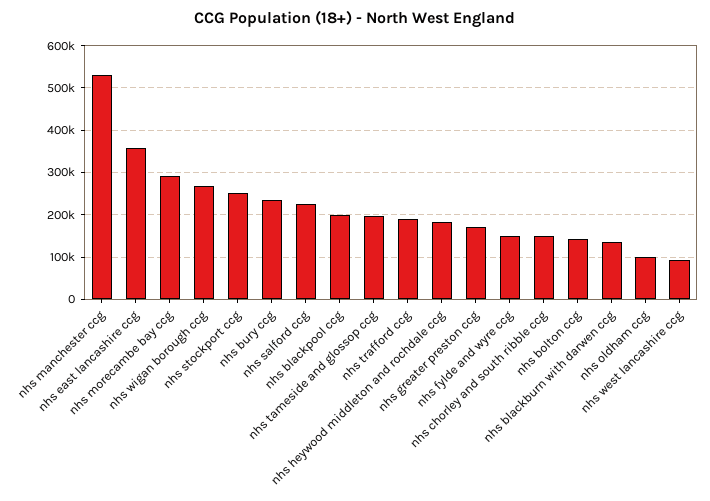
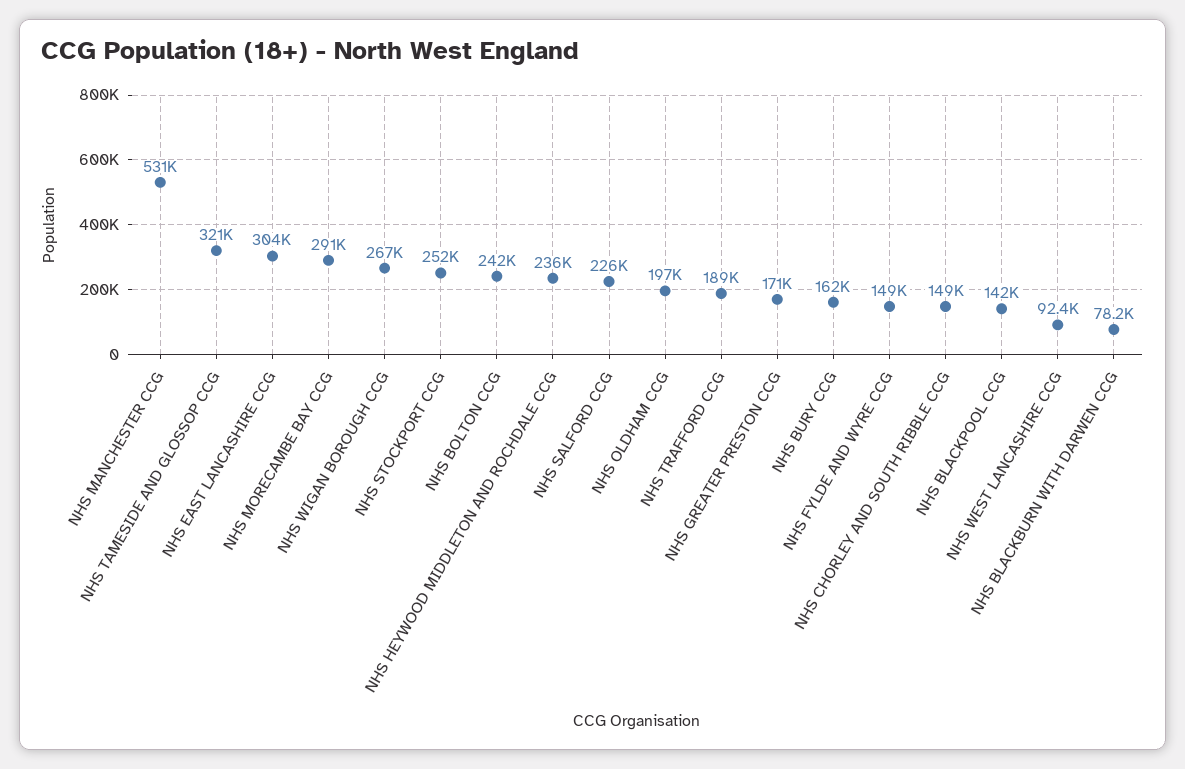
  {
    "nhs manchester ccg": 531000,
-   "nhs east lancashire ccg": 360000,
+   "nhs east lancashire ccg": 304000,
    "nhs morecambe bay ccg": 291000,
    "nhs wigan borough ccg": 267000,
    "nhs stockport ccg": 252000,
-   "nhs bury ccg": 240000,
+   "nhs bury ccg": 162000,
    "nhs salford ccg": 226000,
-   "nhs blackpool ccg": 200000,
+   "nhs blackpool ccg": 142000,
-   "nhs tameside and glossop ccg": 200000,
+   "nhs tameside and glossop ccg": 321000,
    "nhs trafford ccg": 189000,
-   "nhs heywood middleton and rochdale ccg": 180000,
+   "nhs heywood middleton and rochdale ccg": 236000,
    "nhs greater preston ccg": 171000,
    "nhs fylde and wyre ccg": 149000,
    "nhs chorley and south ribble ccg": 149000,
-   "nhs bolton ccg": 140000,
+   "nhs bolton ccg": 242000,
-   "nhs blackburn with darwen ccg": 140000,
+   "nhs blackburn with darwen ccg": 78200,
-   "nhs oldham ccg": 100000,
+   "nhs oldham ccg": 197000,
    "nhs west lancashire ccg": 92400
  }

